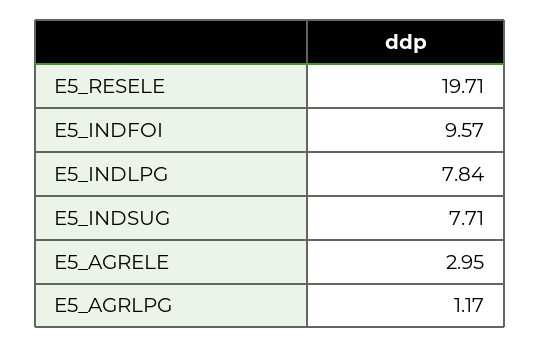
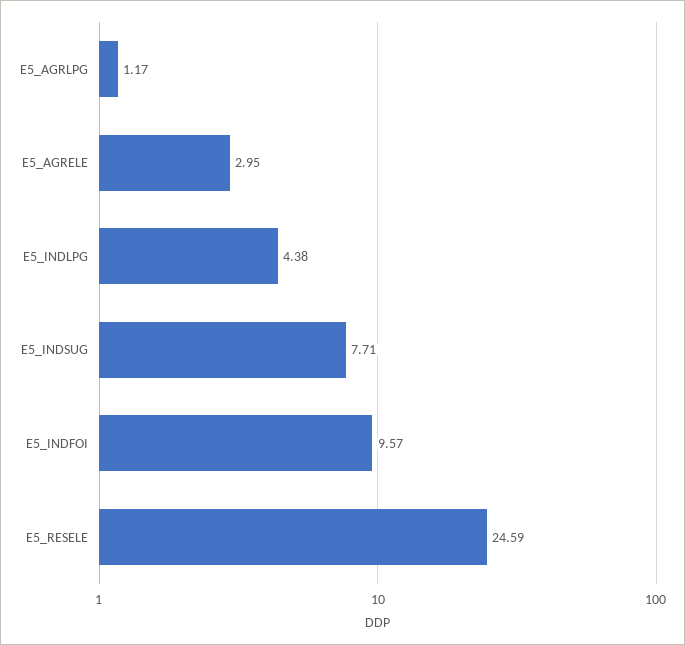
  {
-   "E5_RESELE": 19.71,
+   "E5_RESELE": 24.59,
    "E5_INDFOI": 9.57,
-   "E5_INDLPG": 7.84,
+   "E5_INDLPG": 4.38,
    "E5_INDSUG": 7.71,
    "E5_AGRELE": 2.95,
    "E5_AGRLPG": 1.17
  }

